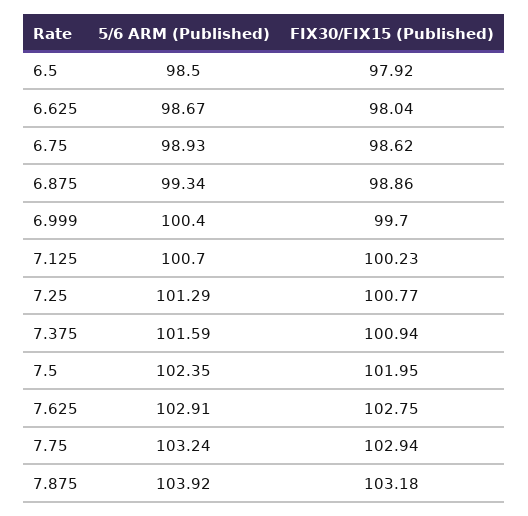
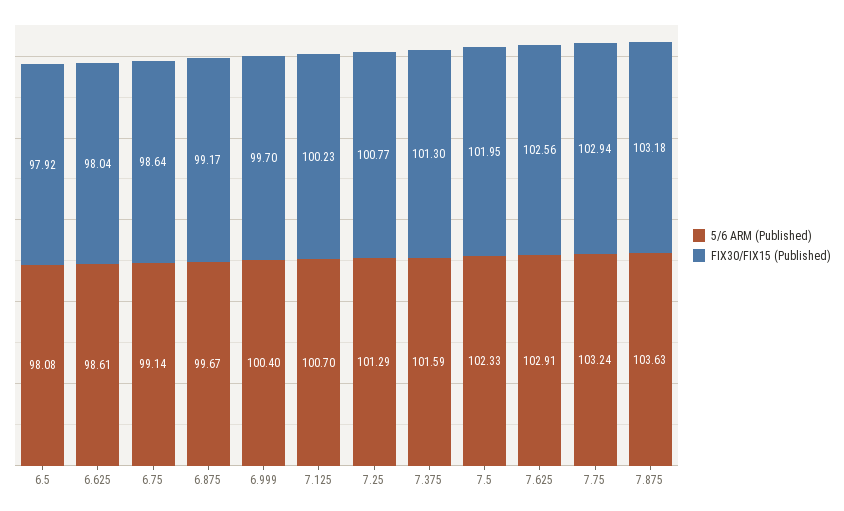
  {
    "5/6 ARM (Published)": {
-     "6.5": 98.5,
+     "6.5": 98.08,
-     "6.625": 98.67,
+     "6.625": 98.61,
-     "6.75": 98.93,
+     "6.75": 99.14,
-     "6.875": 99.34,
+     "6.875": 99.67,
      "6.999": 100.4,
      "7.125": 100.7,
      "7.25": 101.29,
      "7.375": 101.59,
-     "7.5": 102.35,
+     "7.5": 102.33,
      "7.625": 102.91,
      "7.75": 103.24,
-     "7.875": 103.92
+     "7.875": 103.63
    },
    "FIX30/FIX15 (Published)": {
      "6.5": 97.92,
      "6.625": 98.04,
-     "6.75": 98.62,
+     "6.75": 98.64,
-     "6.875": 98.86,
+     "6.875": 99.17,
      "6.999": 99.7,
      "7.125": 100.23,
      "7.25": 100.77,
-     "7.375": 100.94,
+     "7.375": 101.3,
      "7.5": 101.95,
-     "7.625": 102.75,
+     "7.625": 102.56,
      "7.75": 102.94,
      "7.875": 103.18
    }
  }

